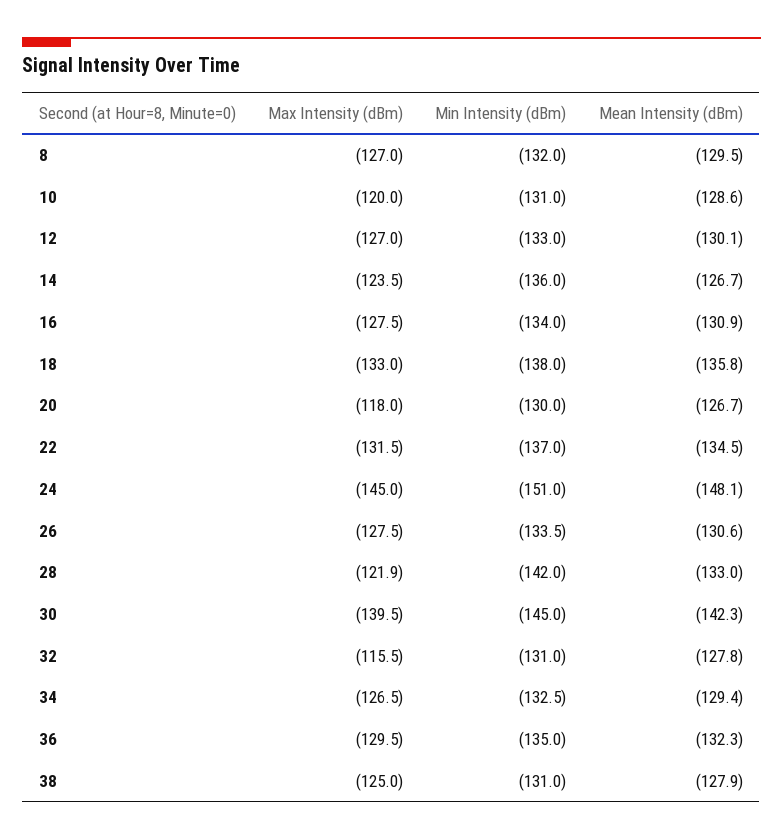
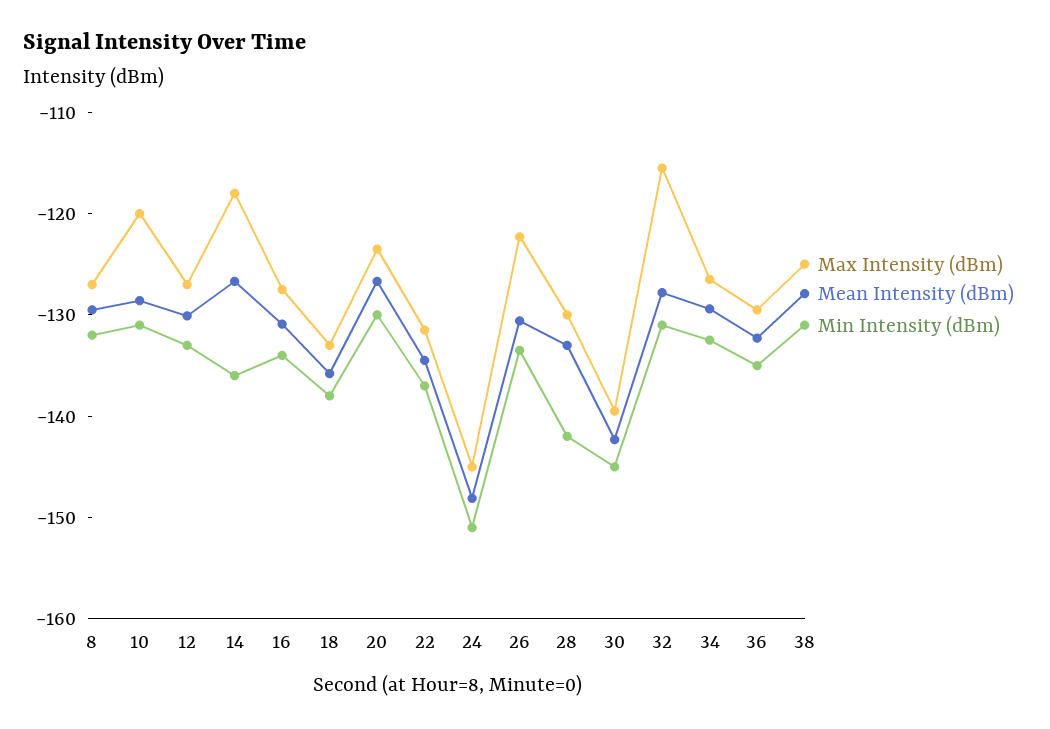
  {
    "Max Intensity (dBm)": {
      "8": -127,
      "10": -120,
      "12": -127,
-     "14": -123.5,
+     "14": -118,
      "16": -127.5,
      "18": -133,
-     "20": -118,
+     "20": -124,
      "22": -131.5,
      "24": -145,
-     "26": -127.5,
+     "26": -122,
-     "28": -121.9,
+     "28": -130,
      "30": -139.5,
      "32": -115.5,
      "34": -126.5,
      "36": -129.5,
      "38": -125
    },
    "Min Intensity (dBm)": {
      "8": -132,
      "10": -131,
      "12": -133,
      "14": -136,
      "16": -134,
      "18": -138,
      "20": -130,
      "22": -137,
      "24": -151,
      "26": -133.5,
      "28": -142,
      "30": -145,
      "32": -131,
      "34": -132.5,
      "36": -135,
      "38": -131
    },
    "Mean Intensity (dBm)": {
      "8": -129.5,
      "10": -128.6,
      "12": -130.1,
      "14": -126.7,
      "16": -130.9,
      "18": -135.8,
      "20": -126.7,
      "22": -134.5,
      "24": -148.1,
      "26": -130.6,
      "28": -133,
      "30": -142.3,
      "32": -127.8,
      "34": -129.4,
      "36": -132.3,
      "38": -127.9
    }
  }

